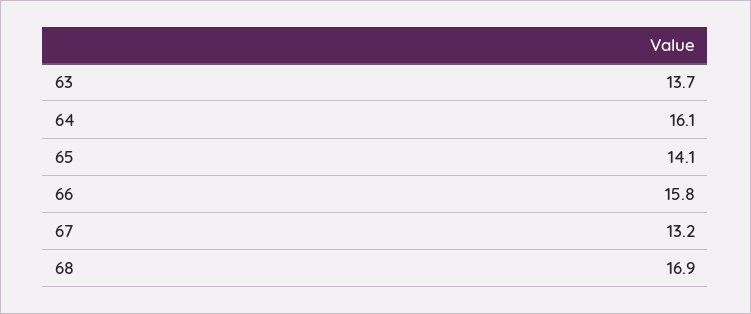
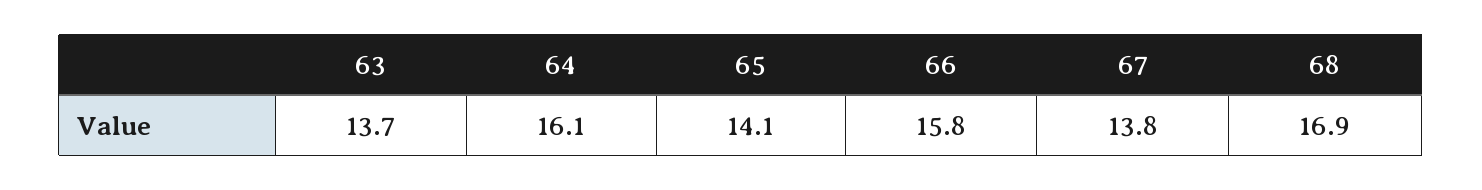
  {
    "63": 13.7,
    "64": 16.1,
    "65": 14.1,
    "66": 15.8,
-   "67": 13.2,
+   "67": 13.8,
    "68": 16.9
  }

